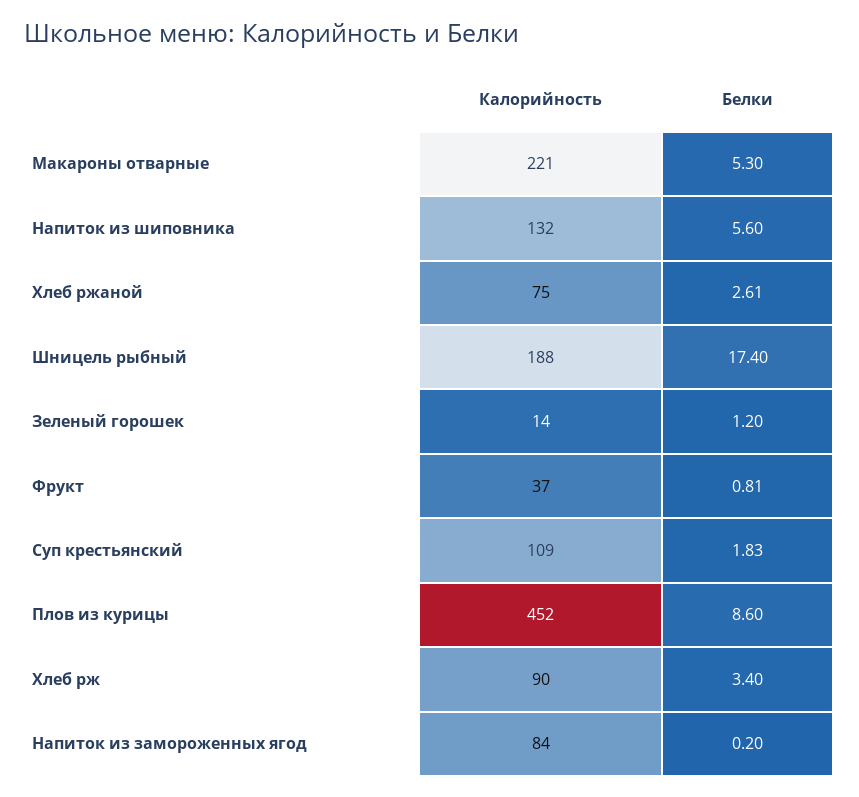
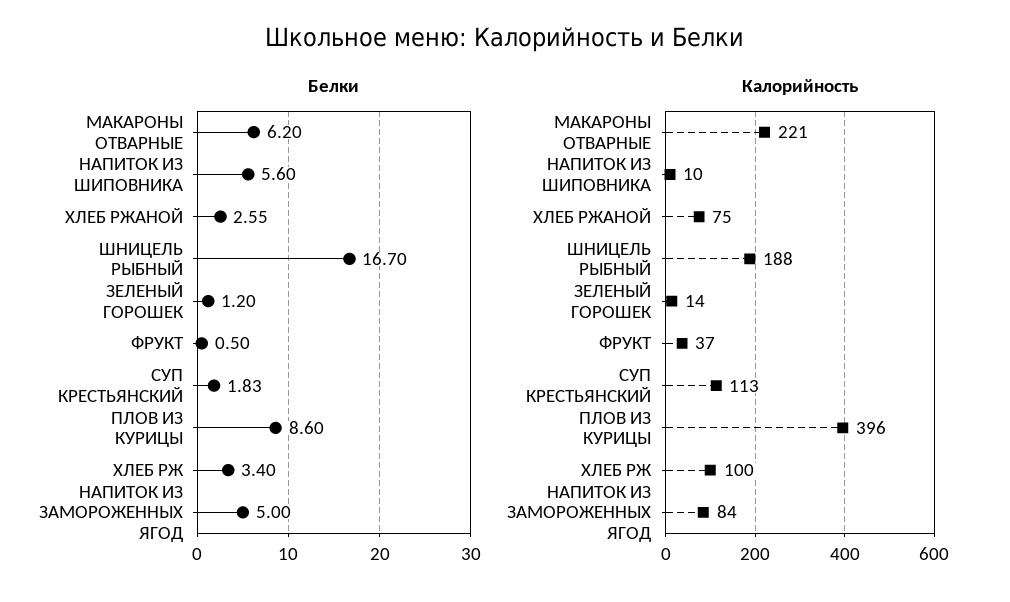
  {
    "Калорийность": {
      "Макароны отварные": 221,
-     "Напиток из шиповника": 132,
+     "Напиток из шиповника": 10,
      "Хлеб ржаной": 75,
      "Шницель рыбный": 188,
      "Зеленый горошек": 14,
      "Фрукт": 37,
-     "Суп крестьянский": 109,
+     "Суп крестьянский": 113,
-     "Плов из курицы": 452,
+     "Плов из курицы": 396,
-     "Хлеб рж": 90,
+     "Хлеб рж": 100,
      "Напиток из замороженных ягод": 84
    },
    "Белки": {
-     "Макароны отварные": 5.3,
+     "Макароны отварные": 6.2,
      "Напиток из шиповника": 5.6,
-     "Хлеб ржаной": 2.61,
+     "Хлеб ржаной": 2.55,
-     "Шницель рыбный": 17.4,
+     "Шницель рыбный": 16.7,
      "Зеленый горошек": 1.2,
-     "Фрукт": 0.81,
+     "Фрукт": 0.5,
      "Суп крестьянский": 1.83,
      "Плов из курицы": 8.6,
      "Хлеб рж": 3.4,
-     "Напиток из замороженных ягод": 0.2
+     "Напиток из замороженных ягод": 5
    }
  }

